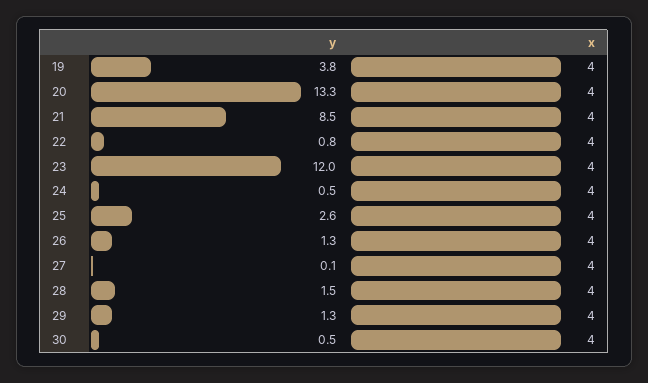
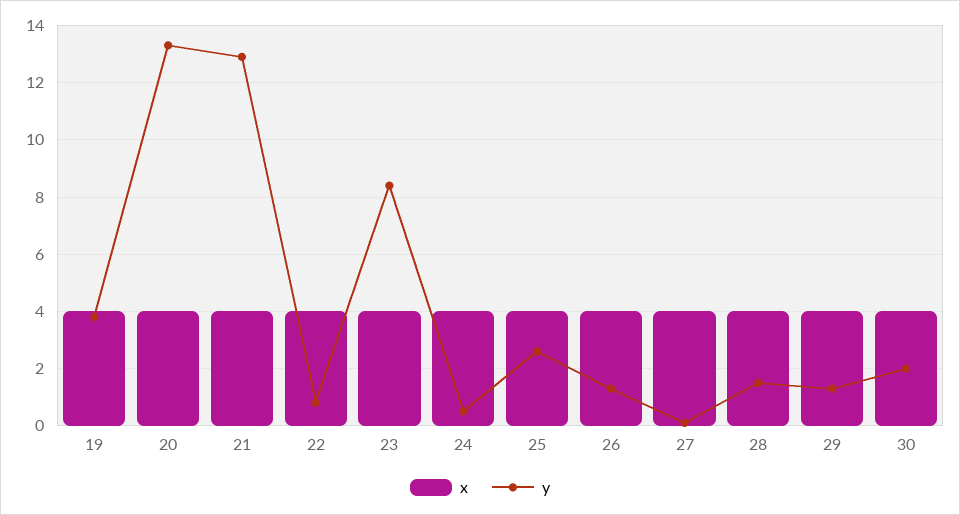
  {
    "y": {
      "19": 3.8,
      "20": 13.3,
-     "21": 8.5,
+     "21": 13,
      "22": 0.8,
-     "23": 12,
+     "23": 8.5,
      "24": 0.5,
      "25": 2.6,
      "26": 1.3,
      "27": 0.1,
      "28": 1.5,
      "29": 1.3,
-     "30": 0.5
+     "30": 2
    },
    "x": {
      "19": 4,
      "20": 4,
      "21": 4,
      "22": 4,
      "23": 4,
      "24": 4,
      "25": 4,
      "26": 4,
      "27": 4,
      "28": 4,
      "29": 4,
      "30": 4
    }
  }

